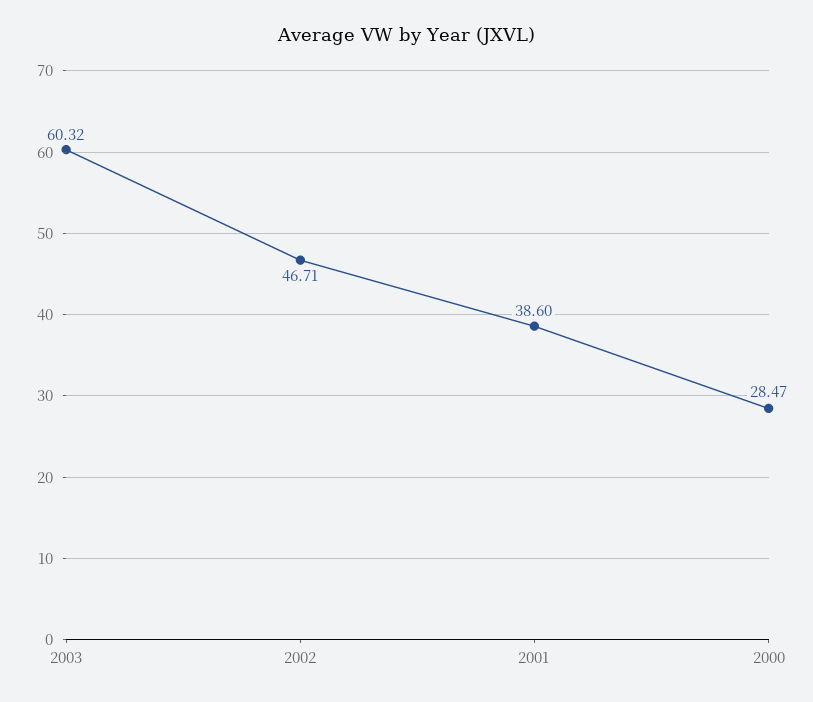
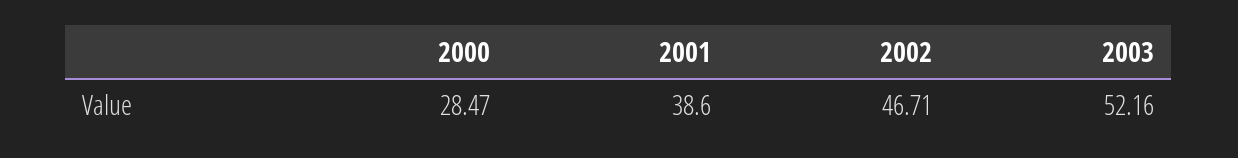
  {
-   "2003": 60.32,
+   "2003": 52.16,
    "2002": 46.71,
    "2001": 38.6,
    "2000": 28.47
  }

